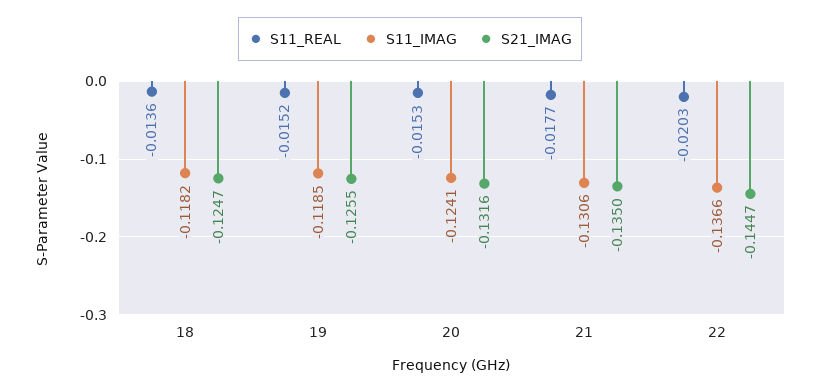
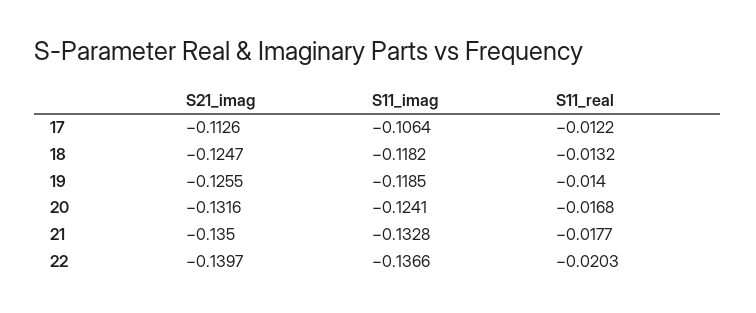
  {
    "S11_REAL": {
-     "18": -0.0136,
+     "18": -0.0132,
-     "19": -0.0152,
+     "19": -0.014,
-     "20": -0.0153,
+     "20": -0.0168,
      "21": -0.0177,
-     "22": -0.0203
+     "22": -0.0203,
+     "17": -0.0122
    },
    "S11_IMAG": {
      "18": -0.1182,
      "19": -0.1185,
      "20": -0.1241,
-     "21": -0.1306,
+     "21": -0.1328,
-     "22": -0.1366
+     "22": -0.1366,
+     "17": -0.1064
    },
    "S21_IMAG": {
      "18": -0.1247,
      "19": -0.1255,
      "20": -0.1316,
      "21": -0.135,
-     "22": -0.1447
+     "22": -0.1397,
+     "17": -0.1126
    }
  }

